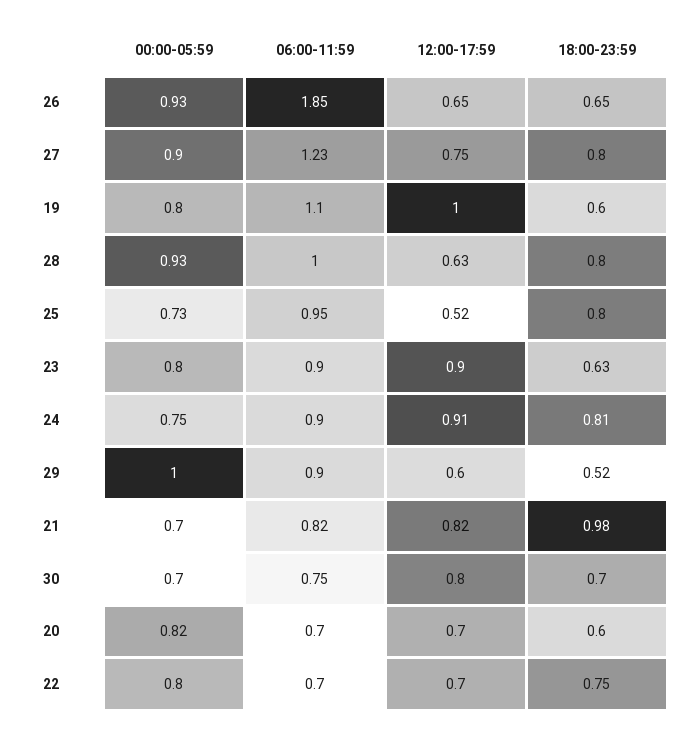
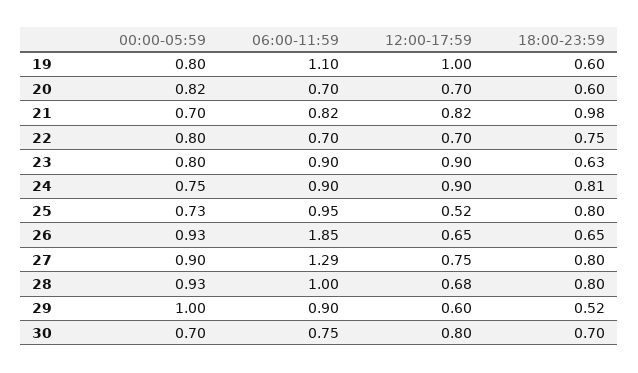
  {
    "00:00-05:59": {
      "26": 0.93,
      "27": 0.9,
      "19": 0.8,
      "28": 0.93,
      "25": 0.73,
      "23": 0.8,
      "24": 0.75,
      "29": 1,
      "21": 0.7,
      "30": 0.7,
      "20": 0.82,
      "22": 0.8
    },
    "06:00-11:59": {
      "26": 1.85,
-     "27": 1.23,
+     "27": 1.29,
      "19": 1.1,
      "28": 1,
      "25": 0.95,
      "23": 0.9,
      "24": 0.9,
      "29": 0.9,
      "21": 0.82,
      "30": 0.75,
      "20": 0.7,
      "22": 0.7
    },
    "12:00-17:59": {
      "26": 0.65,
      "27": 0.75,
      "19": 1,
-     "28": 0.63,
+     "28": 0.68,
      "25": 0.52,
      "23": 0.9,
-     "24": 0.91,
+     "24": 0.9,
      "29": 0.6,
      "21": 0.82,
      "30": 0.8,
      "20": 0.7,
      "22": 0.7
    },
    "18:00-23:59": {
      "26": 0.65,
      "27": 0.8,
      "19": 0.6,
      "28": 0.8,
      "25": 0.8,
      "23": 0.63,
      "24": 0.81,
      "29": 0.52,
      "21": 0.98,
      "30": 0.7,
      "20": 0.6,
      "22": 0.75
    }
  }

